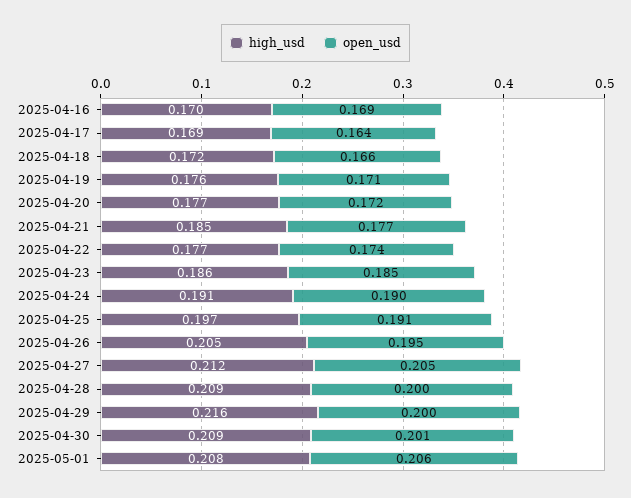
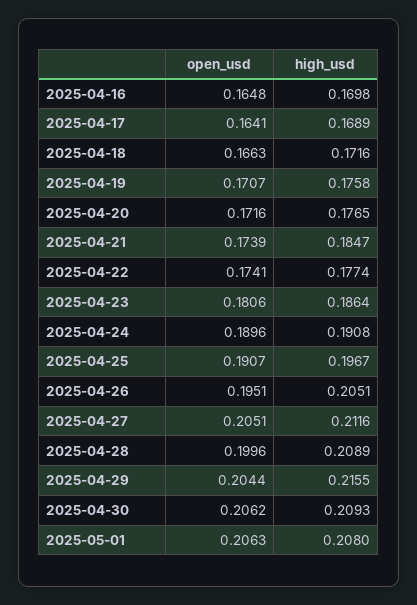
  {
    "high_usd": {
      "2025-04-16": 0.1698,
      "2025-04-17": 0.1689,
      "2025-04-18": 0.1716,
      "2025-04-19": 0.1758,
      "2025-04-20": 0.1765,
      "2025-04-21": 0.1847,
      "2025-04-22": 0.1774,
      "2025-04-23": 0.1864,
      "2025-04-24": 0.1908,
      "2025-04-25": 0.1967,
      "2025-04-26": 0.2051,
      "2025-04-27": 0.2116,
      "2025-04-28": 0.2089,
      "2025-04-29": 0.2155,
      "2025-04-30": 0.2093,
      "2025-05-01": 0.208
    },
    "open_usd": {
-     "2025-04-16": 0.169,
+     "2025-04-16": 0.1648,
      "2025-04-17": 0.1641,
      "2025-04-18": 0.1663,
      "2025-04-19": 0.1707,
      "2025-04-20": 0.1716,
-     "2025-04-21": 0.177,
+     "2025-04-21": 0.1739,
      "2025-04-22": 0.1741,
-     "2025-04-23": 0.185,
+     "2025-04-23": 0.1806,
      "2025-04-24": 0.1896,
      "2025-04-25": 0.1907,
      "2025-04-26": 0.1951,
      "2025-04-27": 0.2051,
      "2025-04-28": 0.1996,
-     "2025-04-29": 0.2,
+     "2025-04-29": 0.2044,
-     "2025-04-30": 0.201,
+     "2025-04-30": 0.2062,
      "2025-05-01": 0.2063
    }
  }

